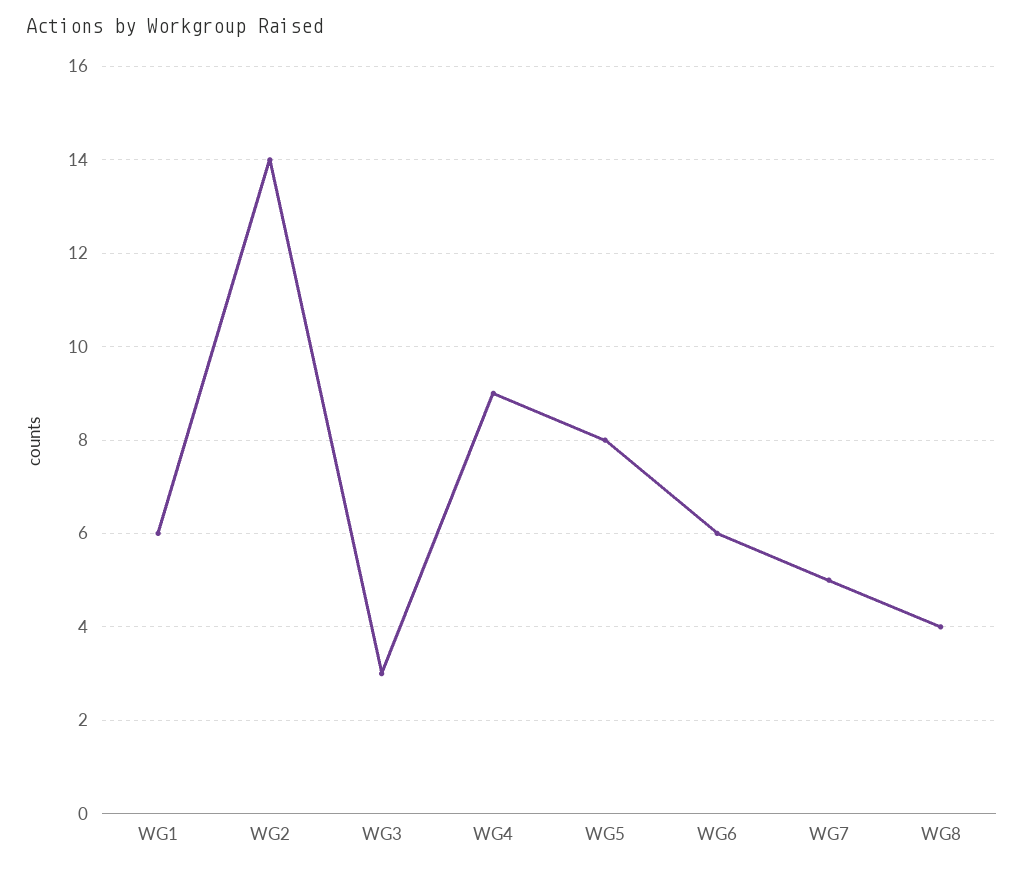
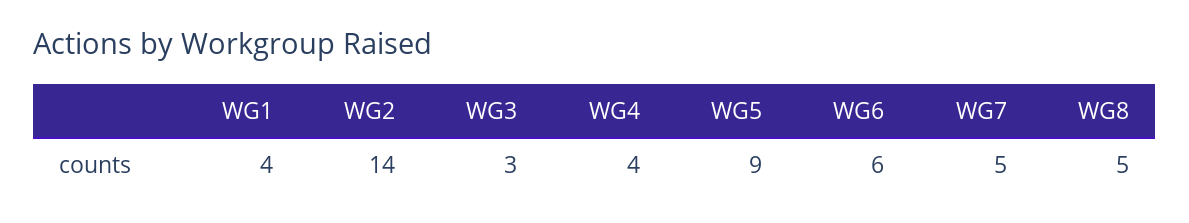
  {
-   "WG1": 6,
+   "WG1": 4,
    "WG2": 14,
    "WG3": 3,
-   "WG4": 9,
+   "WG4": 4,
-   "WG5": 8,
+   "WG5": 9,
    "WG6": 6,
    "WG7": 5,
-   "WG8": 4
+   "WG8": 5
  }

